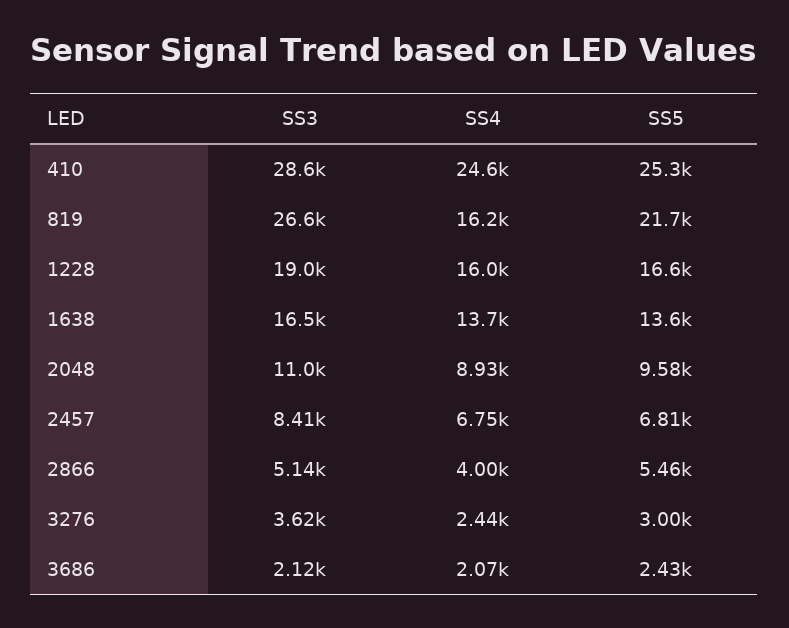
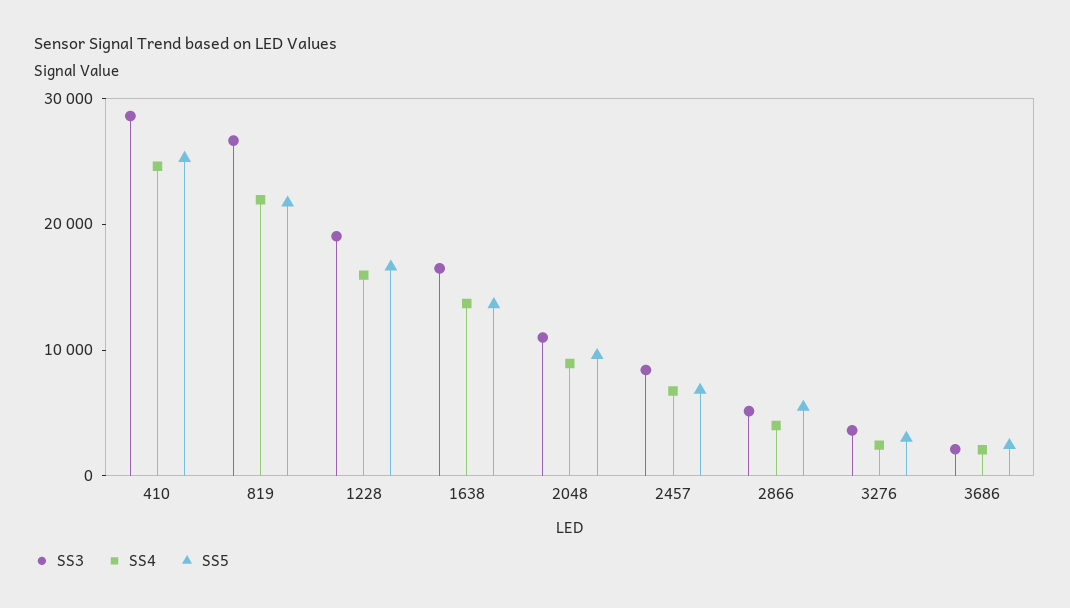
  {
    "SS3": {
      "410": 28600,
      "819": 26600,
      "1228": 19000,
      "1638": 16500,
      "2048": 11000,
      "2457": 8410,
      "2866": 5140,
      "3276": 3620,
      "3686": 2120
    },
    "SS4": {
      "410": 24600,
-     "819": 16200,
+     "819": 22000,
      "1228": 16000,
      "1638": 13700,
      "2048": 8930,
      "2457": 6750,
      "2866": 4000,
      "3276": 2440,
      "3686": 2070
    },
    "SS5": {
      "410": 25300,
      "819": 21700,
      "1228": 16600,
      "1638": 13600,
      "2048": 9580,
      "2457": 6810,
      "2866": 5460,
      "3276": 3000,
      "3686": 2430
    }
  }

